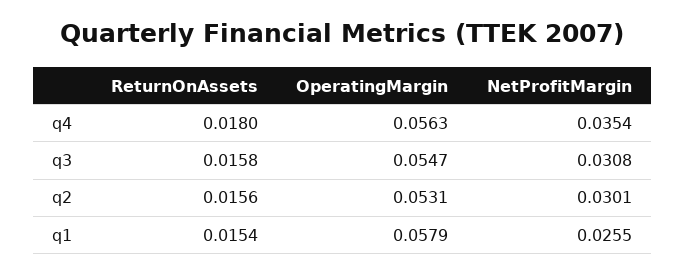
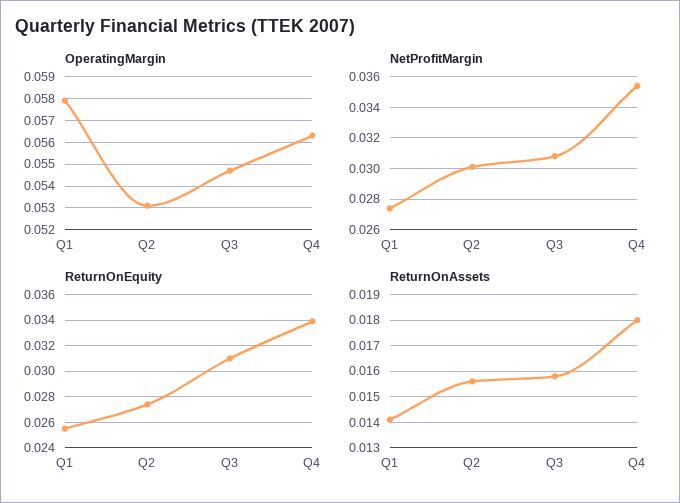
  {
    "ReturnOnAssets": {
      "q4": 0.018,
      "q3": 0.0158,
      "q2": 0.0156,
-     "q1": 0.0154
+     "q1": 0.014
    },
    "OperatingMargin": {
      "q4": 0.0563,
      "q3": 0.0547,
      "q2": 0.0531,
      "q1": 0.0579
    },
    "NetProfitMargin": {
      "q4": 0.0354,
      "q3": 0.0308,
      "q2": 0.0301,
-     "q1": 0.0255
+     "q1": 0.0275
-   }
+   },
+   "ReturnOnEquity": {
+     "q1": 0.0255,
+     "q2": 0.0275,
+     "q3": 0.031,
+     "q4": 0.034
+   }
  }

